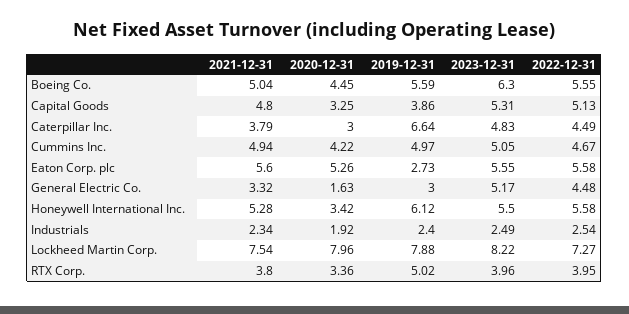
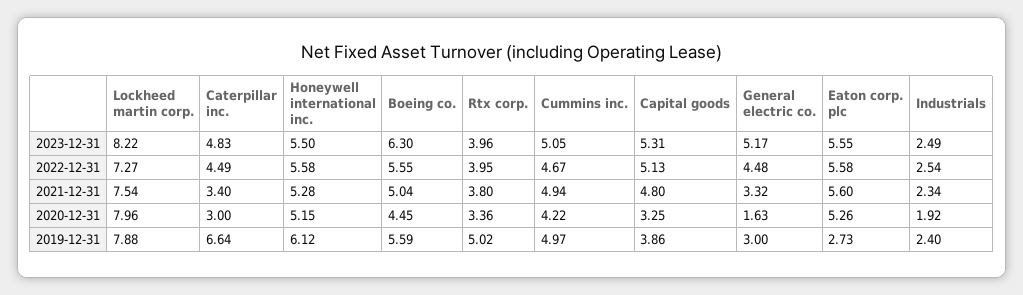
  {
    "2021-12-31": {
      "Boeing Co.": 5.04,
      "Capital Goods": 4.8,
-     "Caterpillar Inc.": 3.79,
+     "Caterpillar Inc.": 3.4,
      "Cummins Inc.": 4.94,
      "Eaton Corp. plc": 5.6,
      "General Electric Co.": 3.32,
      "Honeywell International Inc.": 5.28,
      "Industrials": 2.34,
      "Lockheed Martin Corp.": 7.54,
      "RTX Corp.": 3.8
    },
    "2020-12-31": {
      "Boeing Co.": 4.45,
      "Capital Goods": 3.25,
      "Caterpillar Inc.": 3,
      "Cummins Inc.": 4.22,
      "Eaton Corp. plc": 5.26,
      "General Electric Co.": 1.63,
-     "Honeywell International Inc.": 3.42,
+     "Honeywell International Inc.": 5.15,
      "Industrials": 1.92,
      "Lockheed Martin Corp.": 7.96,
      "RTX Corp.": 3.36
    },
    "2019-12-31": {
      "Boeing Co.": 5.59,
      "Capital Goods": 3.86,
      "Caterpillar Inc.": 6.64,
      "Cummins Inc.": 4.97,
      "Eaton Corp. plc": 2.73,
      "General Electric Co.": 3,
      "Honeywell International Inc.": 6.12,
      "Industrials": 2.4,
      "Lockheed Martin Corp.": 7.88,
      "RTX Corp.": 5.02
    },
    "2023-12-31": {
      "Boeing Co.": 6.3,
      "Capital Goods": 5.31,
      "Caterpillar Inc.": 4.83,
      "Cummins Inc.": 5.05,
      "Eaton Corp. plc": 5.55,
      "General Electric Co.": 5.17,
      "Honeywell International Inc.": 5.5,
      "Industrials": 2.49,
      "Lockheed Martin Corp.": 8.22,
      "RTX Corp.": 3.96
    },
    "2022-12-31": {
      "Boeing Co.": 5.55,
      "Capital Goods": 5.13,
      "Caterpillar Inc.": 4.49,
      "Cummins Inc.": 4.67,
      "Eaton Corp. plc": 5.58,
      "General Electric Co.": 4.48,
      "Honeywell International Inc.": 5.58,
      "Industrials": 2.54,
      "Lockheed Martin Corp.": 7.27,
      "RTX Corp.": 3.95
    }
  }

